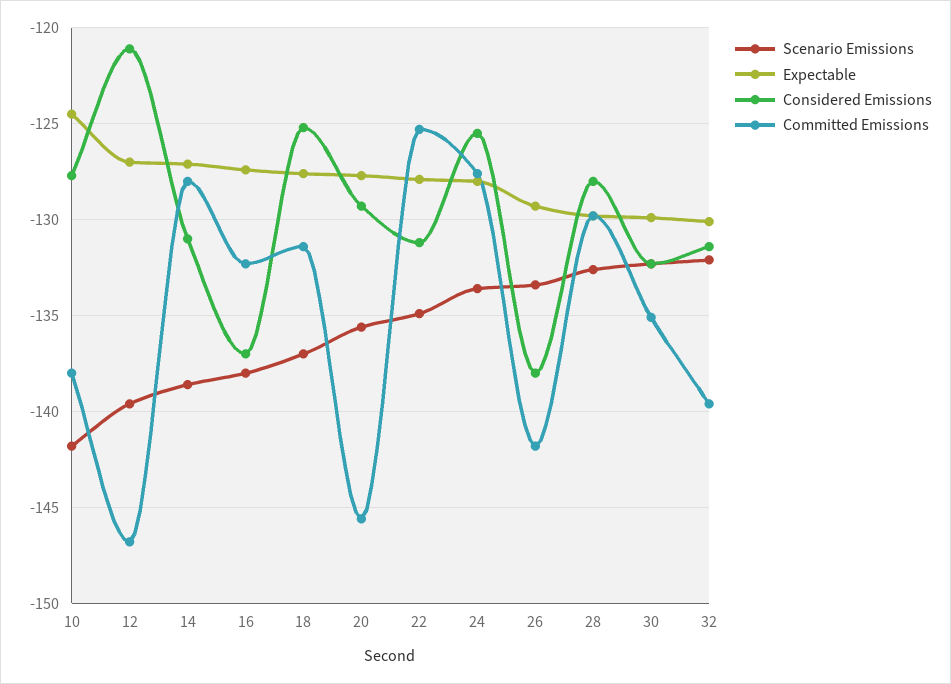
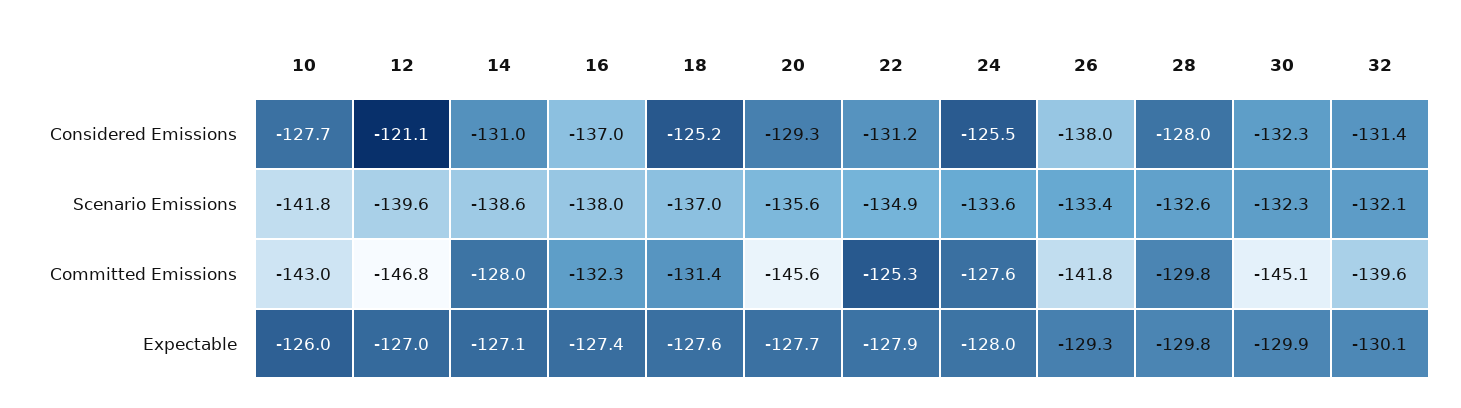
  {
    "Scenario Emissions": {
      "10": -141.8,
      "12": -139.6,
      "14": -138.6,
      "16": -138,
      "18": -137,
      "20": -135.6,
      "22": -134.9,
      "24": -133.6,
      "26": -133.4,
      "28": -132.6,
      "30": -132.3,
      "32": -132.1
    },
    "Expectable": {
-     "10": -124.5,
+     "10": -126,
      "12": -127,
      "14": -127.1,
      "16": -127.4,
      "18": -127.6,
      "20": -127.7,
      "22": -127.9,
      "24": -128,
      "26": -129.3,
      "28": -129.8,
      "30": -129.9,
      "32": -130.1
    },
    "Considered Emissions": {
      "10": -127.7,
      "12": -121.1,
      "14": -131,
      "16": -137,
      "18": -125.2,
      "20": -129.3,
      "22": -131.2,
      "24": -125.5,
      "26": -138,
      "28": -128,
      "30": -132.3,
      "32": -131.4
    },
    "Committed Emissions": {
-     "10": -138,
+     "10": -143,
      "12": -146.8,
      "14": -128,
      "16": -132.3,
      "18": -131.4,
      "20": -145.6,
      "22": -125.3,
      "24": -127.6,
      "26": -141.8,
      "28": -129.8,
-     "30": -135,
+     "30": -145.1,
      "32": -139.6
    }
  }

